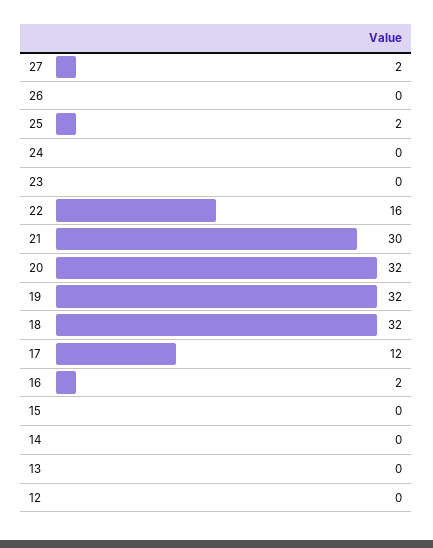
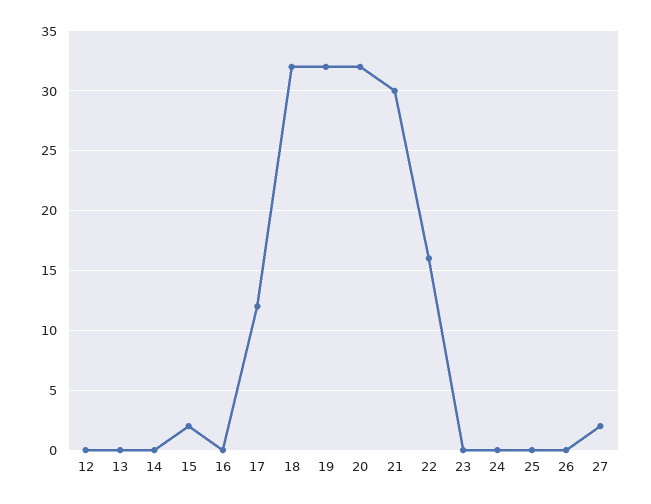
  {
    "27": 2,
    "26": 0,
-   "25": 2,
+   "25": 0,
    "24": 0,
    "23": 0,
    "22": 16,
    "21": 30,
    "20": 32,
    "19": 32,
    "18": 32,
    "17": 12,
-   "16": 2,
+   "16": 0,
-   "15": 0,
+   "15": 2,
    "14": 0,
    "13": 0,
    "12": 0
  }

